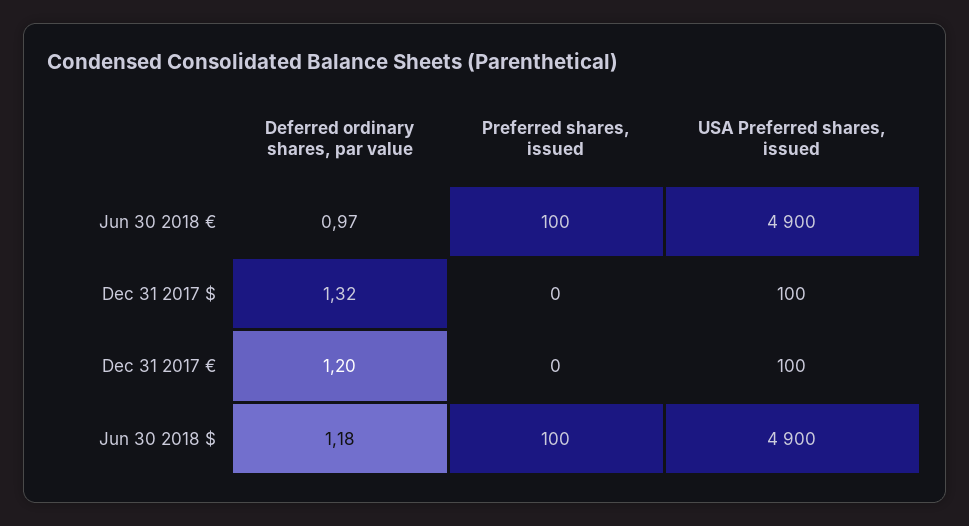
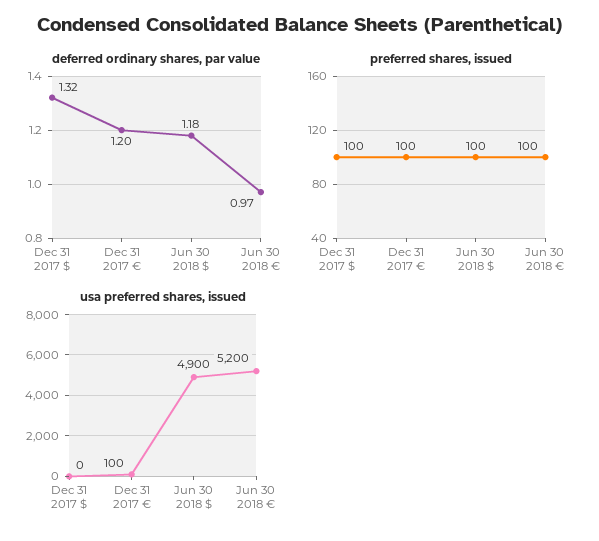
  {
    "Deferred ordinary shares, par value": {
      "Jun 30 2018 €": 0.97,
      "Dec 31 2017 $": 1.32,
      "Dec 31 2017 €": 1.2,
      "Jun 30 2018 $": 1.18
    },
    "Preferred shares, issued": {
      "Jun 30 2018 €": 100,
-     "Dec 31 2017 $": 0,
+     "Dec 31 2017 $": 100,
-     "Dec 31 2017 €": 0,
+     "Dec 31 2017 €": 100,
      "Jun 30 2018 $": 100
    },
    "USA Preferred shares, issued": {
-     "Jun 30 2018 €": 4900,
+     "Jun 30 2018 €": 5200,
-     "Dec 31 2017 $": 100,
+     "Dec 31 2017 $": 0,
      "Dec 31 2017 €": 100,
      "Jun 30 2018 $": 4900
    }
  }

